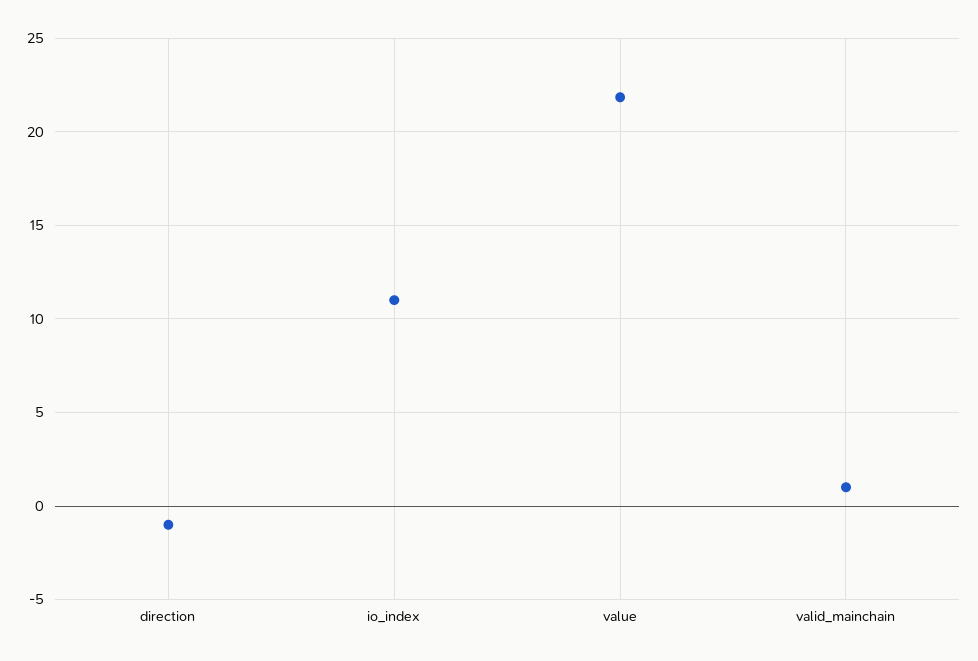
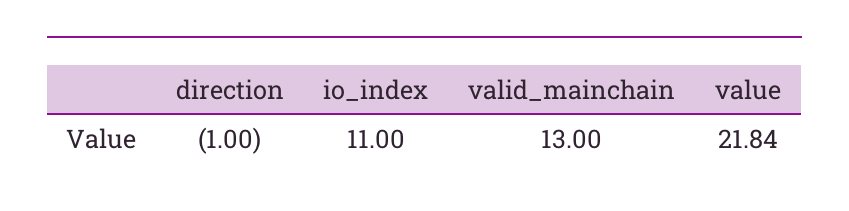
  {
    "direction": -1,
    "io_index": 11,
    "value": 21.84,
-   "valid_mainchain": 1
+   "valid_mainchain": 13
  }

